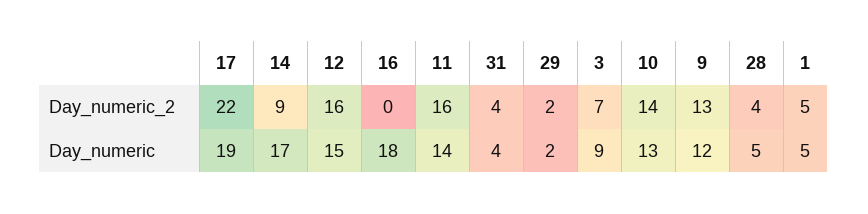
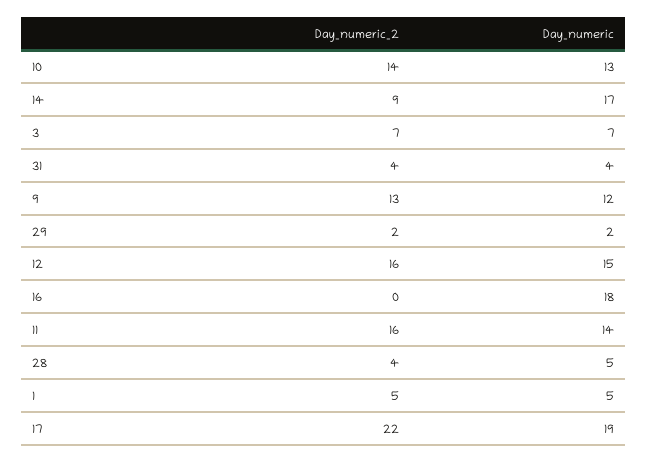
  {
    "17": {
      "Day_numeric_2": 22,
      "Day_numeric": 19
    },
    "14": {
      "Day_numeric_2": 9,
      "Day_numeric": 17
    },
    "12": {
      "Day_numeric_2": 16,
      "Day_numeric": 15
    },
    "16": {
      "Day_numeric_2": 0,
      "Day_numeric": 18
    },
    "11": {
      "Day_numeric_2": 16,
      "Day_numeric": 14
    },
    "31": {
      "Day_numeric_2": 4,
      "Day_numeric": 4
    },
    "29": {
      "Day_numeric_2": 2,
      "Day_numeric": 2
    },
    "3": {
      "Day_numeric_2": 7,
-     "Day_numeric": 9
+     "Day_numeric": 7
    },
    "10": {
      "Day_numeric_2": 14,
      "Day_numeric": 13
    },
    "9": {
      "Day_numeric_2": 13,
      "Day_numeric": 12
    },
    "28": {
      "Day_numeric_2": 4,
      "Day_numeric": 5
    },
    "1": {
      "Day_numeric_2": 5,
      "Day_numeric": 5
    }
  }

